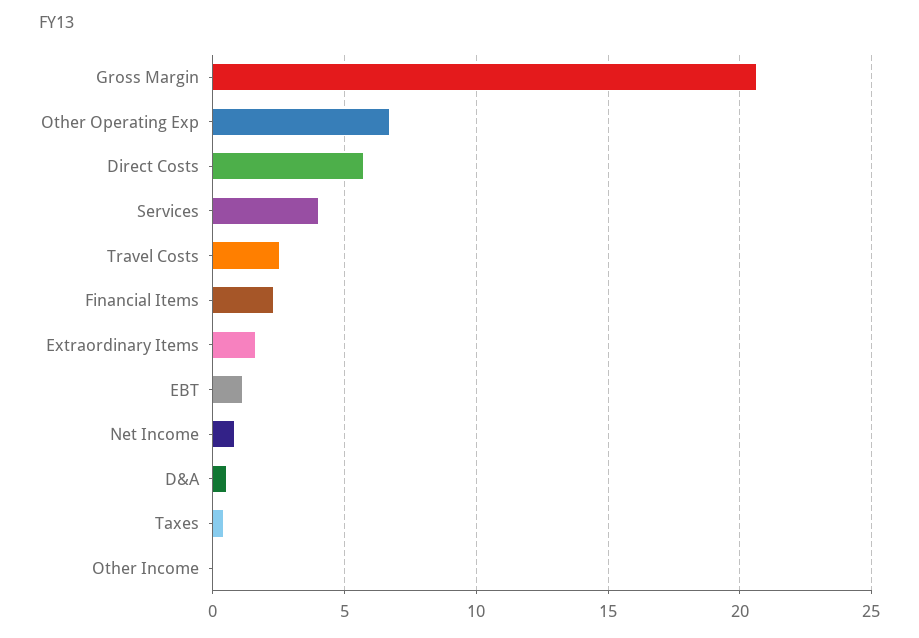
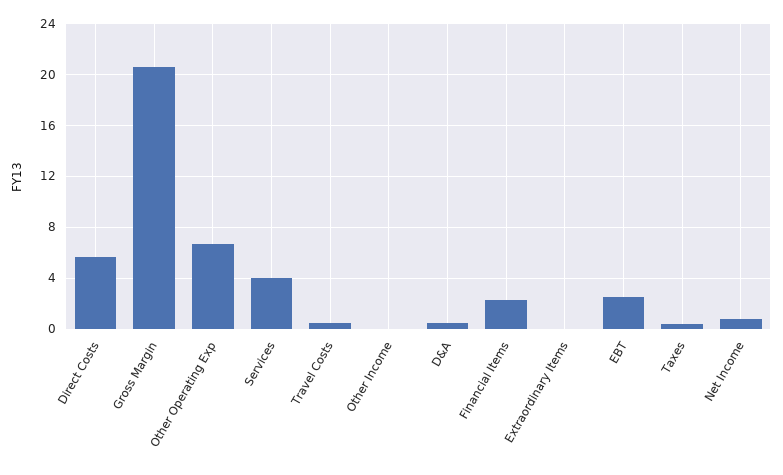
  {
    "Gross Margin": 20.5,
    "Other Operating Exp": 6.5,
    "Direct Costs": 5.5,
    "Services": 4,
-   "Travel Costs": 2.5,
+   "Travel Costs": 0.5,
    "Financial Items": 2.5,
-   "Extraordinary Items": 1.5,
+   "Extraordinary Items": 0,
-   "EBT": 1,
+   "EBT": 2.5,
    "Net Income": 1,
    "D&A": 0.5,
    "Taxes": 0.5,
    "Other Income": 0
  }

